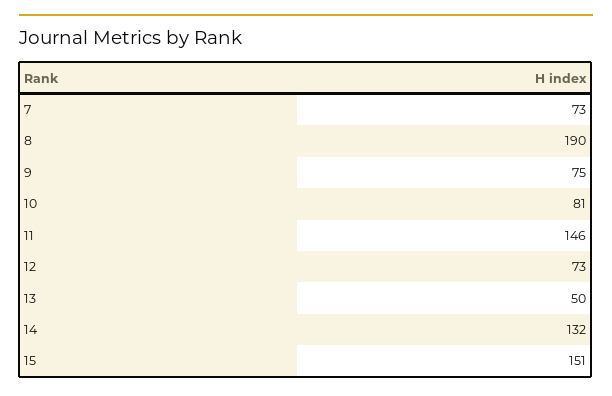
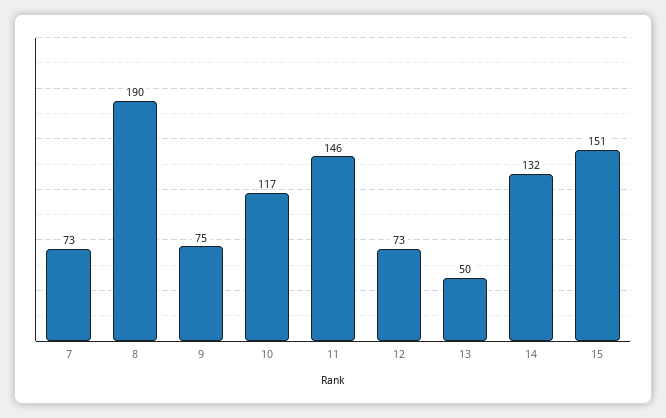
  {
    "7": 73,
    "8": 190,
    "9": 75,
-   "10": 81,
+   "10": 117,
    "11": 146,
    "12": 73,
    "13": 50,
    "14": 132,
    "15": 151
  }

